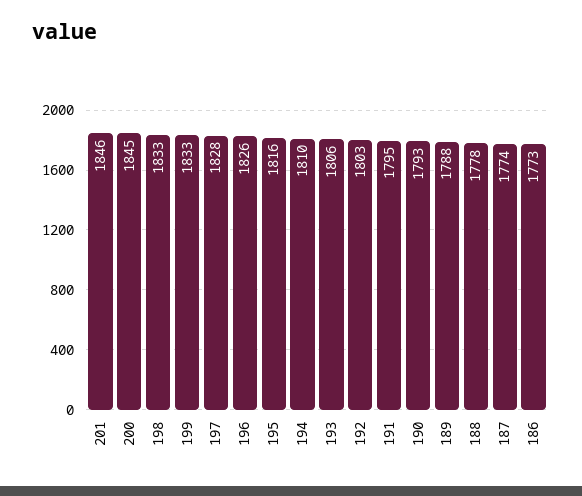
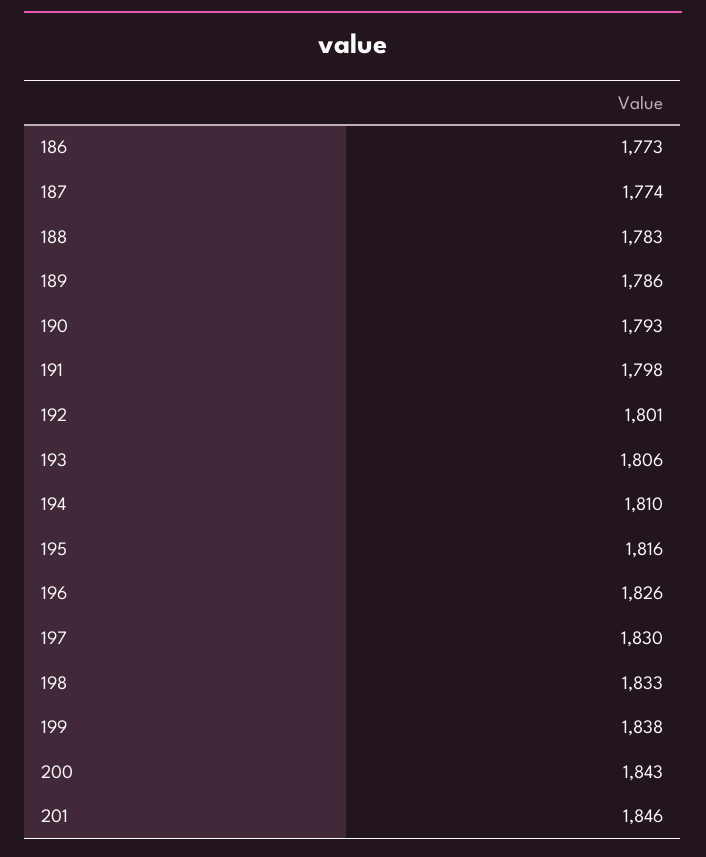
  {
    "201": 1846,
-   "200": 1845,
+   "200": 1843,
    "198": 1833,
-   "199": 1833,
+   "199": 1838,
-   "197": 1828,
+   "197": 1830,
    "196": 1826,
    "195": 1816,
    "194": 1810,
    "193": 1806,
-   "192": 1803,
+   "192": 1801,
-   "191": 1795,
+   "191": 1798,
    "190": 1793,
-   "189": 1788,
+   "189": 1786,
-   "188": 1778,
+   "188": 1783,
    "187": 1774,
    "186": 1773
  }

